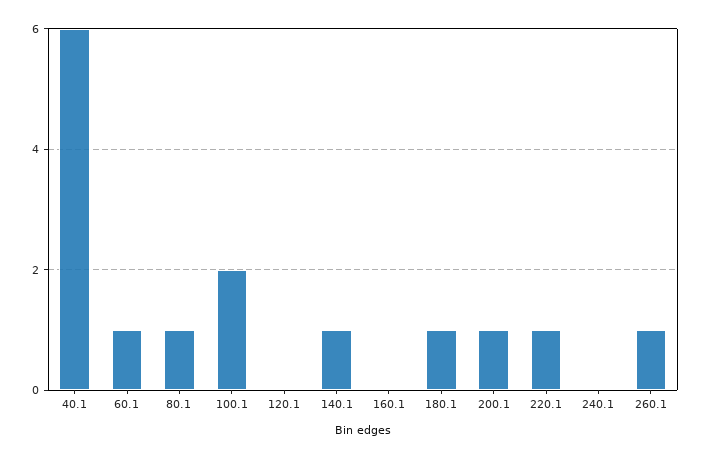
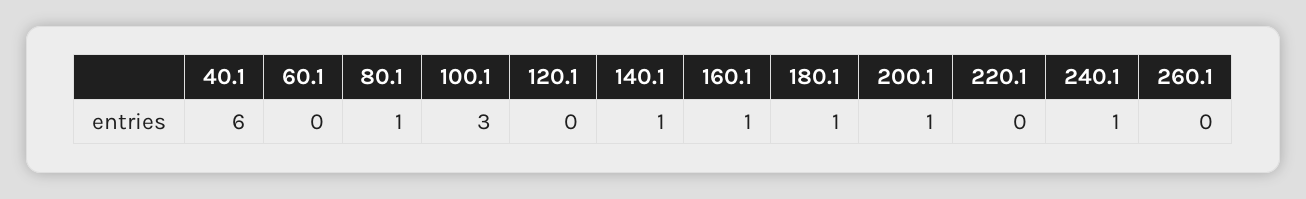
  {
    "40.1": 6,
-   "60.1": 1,
+   "60.1": 0,
    "80.1": 1,
-   "100.1": 2,
+   "100.1": 3,
    "120.1": 0,
    "140.1": 1,
-   "160.1": 0,
+   "160.1": 1,
    "180.1": 1,
    "200.1": 1,
-   "220.1": 1,
+   "220.1": 0,
-   "240.1": 0,
+   "240.1": 1,
-   "260.1": 1
+   "260.1": 0
  }

